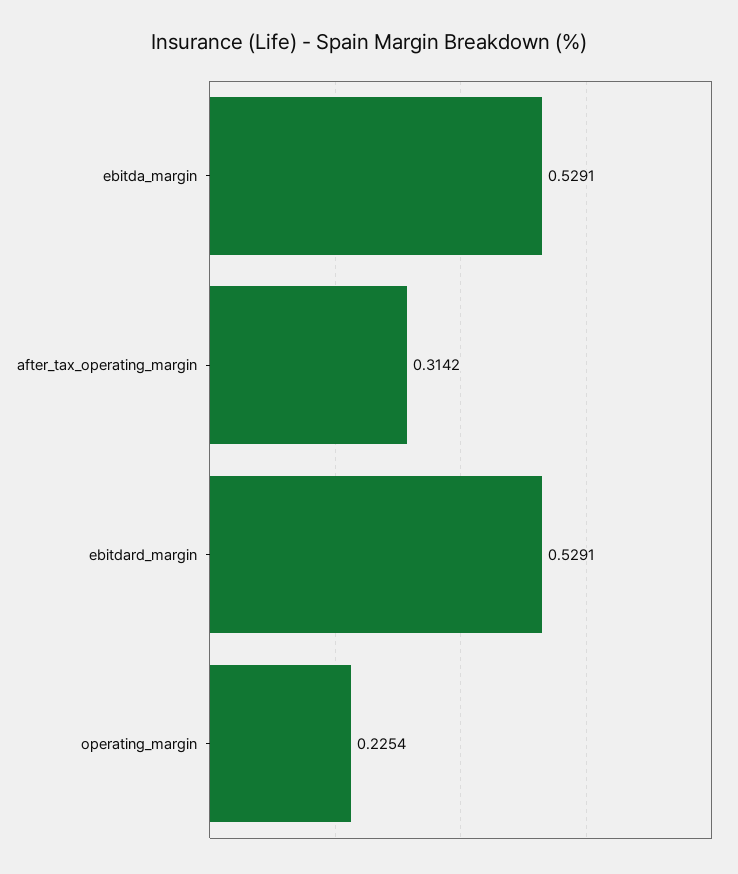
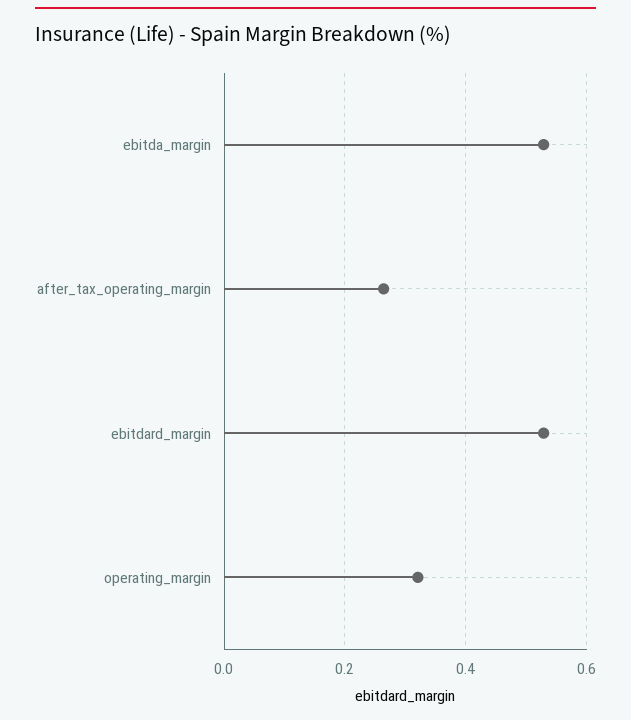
  {
    "ebitda_margin": 0.5291,
-   "after_tax_operating_margin": 0.3142,
+   "after_tax_operating_margin": 0.26,
    "ebitdard_margin": 0.5291,
-   "operating_margin": 0.2254
+   "operating_margin": 0.32
  }

